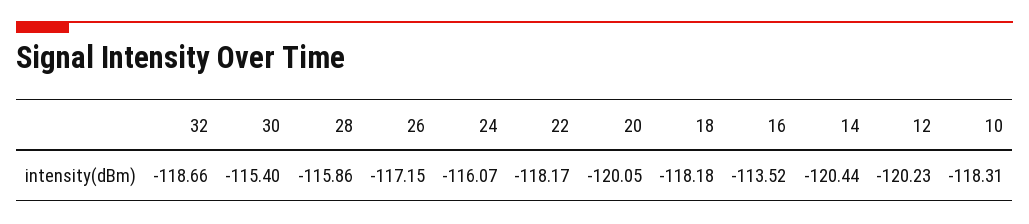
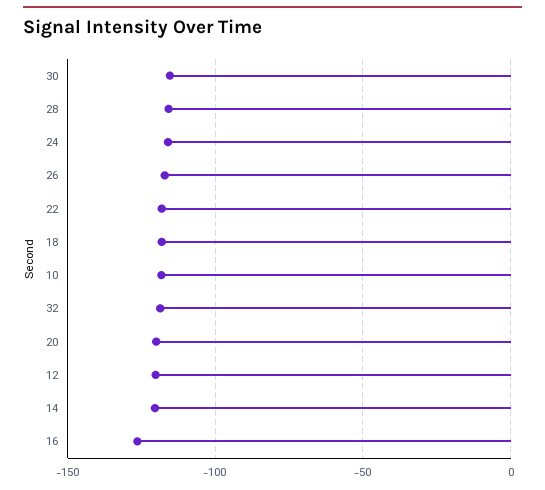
  {
    "32": -118.66,
    "30": -115.4,
    "28": -115.86,
    "26": -117.15,
    "24": -116.07,
    "22": -118.17,
    "20": -120.05,
    "18": -118.18,
-   "16": -113.52,
+   "16": -125,
    "14": -120.44,
    "12": -120.23,
    "10": -118.31
  }

